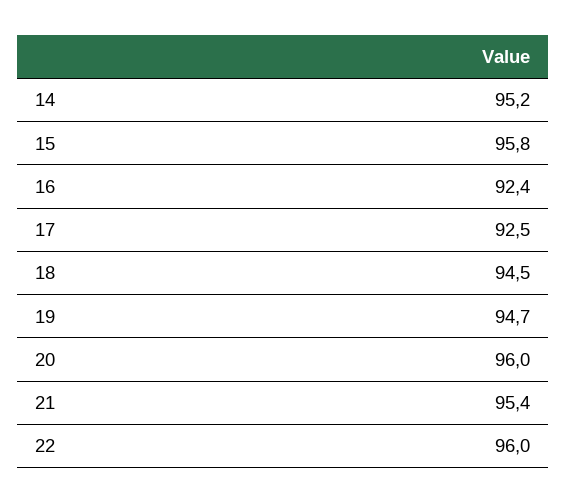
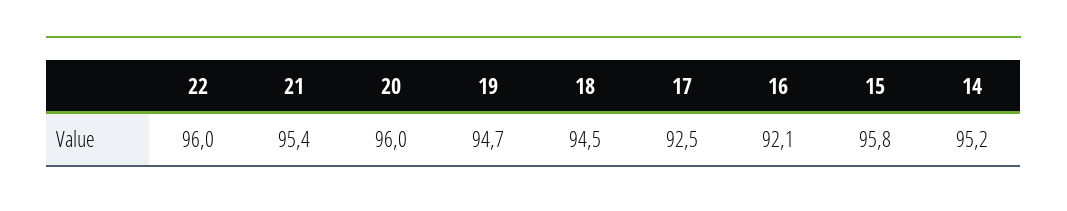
  {
    "14": 95.2,
    "15": 95.8,
-   "16": 92.4,
+   "16": 92.1,
    "17": 92.5,
    "18": 94.5,
    "19": 94.7,
    "20": 96,
    "21": 95.4,
    "22": 96
  }

